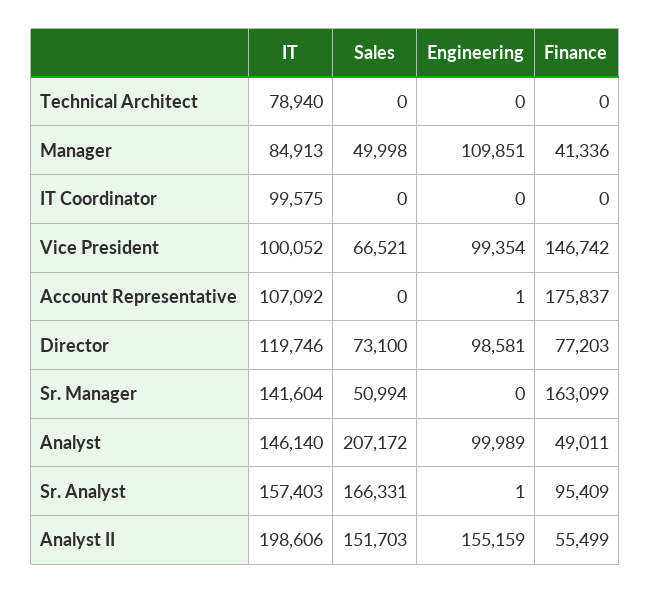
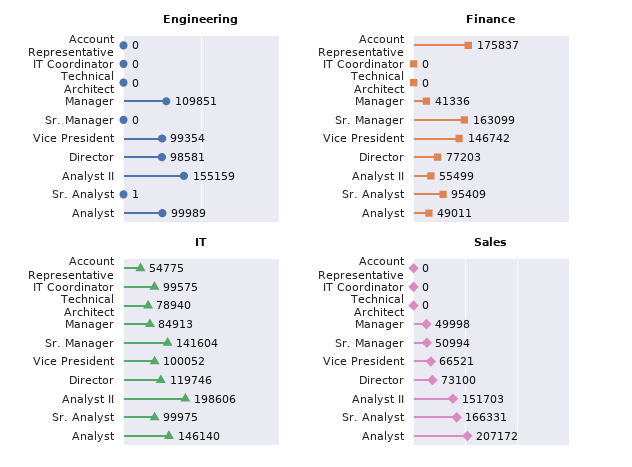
  {
    "IT": {
      "Technical Architect": 78940,
      "Manager": 84913,
      "IT Coordinator": 99575,
      "Vice President": 100052,
-     "Account Representative": 107092,
+     "Account Representative": 54775,
      "Director": 119746,
      "Sr. Manager": 141604,
      "Analyst": 146140,
-     "Sr. Analyst": 157403,
+     "Sr. Analyst": 99975,
      "Analyst II": 198606
    },
    "Sales": {
      "Technical Architect": 0,
      "Manager": 49998,
      "IT Coordinator": 0,
      "Vice President": 66521,
      "Account Representative": 0,
      "Director": 73100,
      "Sr. Manager": 50994,
      "Analyst": 207172,
      "Sr. Analyst": 166331,
      "Analyst II": 151703
    },
    "Engineering": {
      "Technical Architect": 0,
      "Manager": 109851,
      "IT Coordinator": 0,
      "Vice President": 99354,
-     "Account Representative": 1,
+     "Account Representative": 0,
      "Director": 98581,
      "Sr. Manager": 0,
      "Analyst": 99989,
      "Sr. Analyst": 1,
      "Analyst II": 155159
    },
    "Finance": {
      "Technical Architect": 0,
      "Manager": 41336,
      "IT Coordinator": 0,
      "Vice President": 146742,
      "Account Representative": 175837,
      "Director": 77203,
      "Sr. Manager": 163099,
      "Analyst": 49011,
      "Sr. Analyst": 95409,
      "Analyst II": 55499
    }
  }

